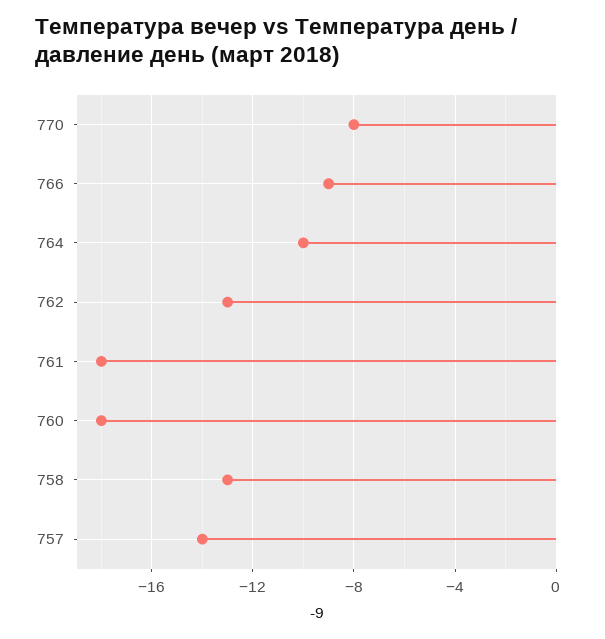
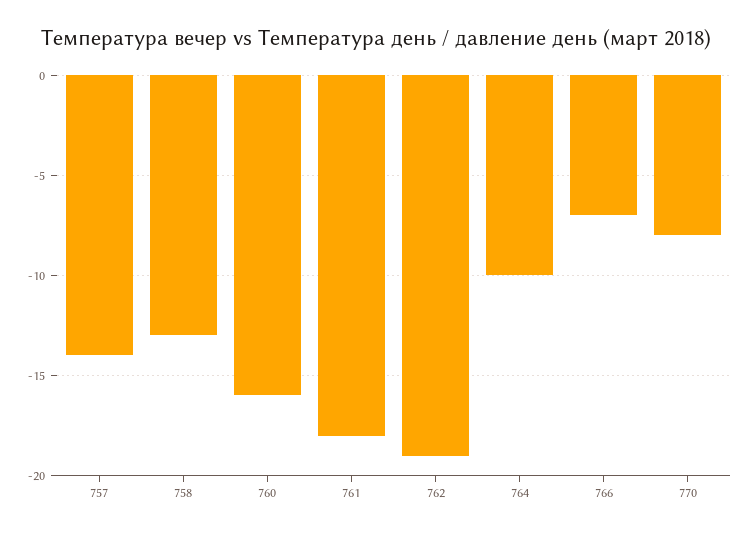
  {
    "770": -8,
-   "766": -9,
+   "766": -7,
    "764": -10,
-   "762": -13,
+   "762": -19,
    "761": -18,
-   "760": -18,
+   "760": -16,
    "758": -13,
    "757": -14
  }

